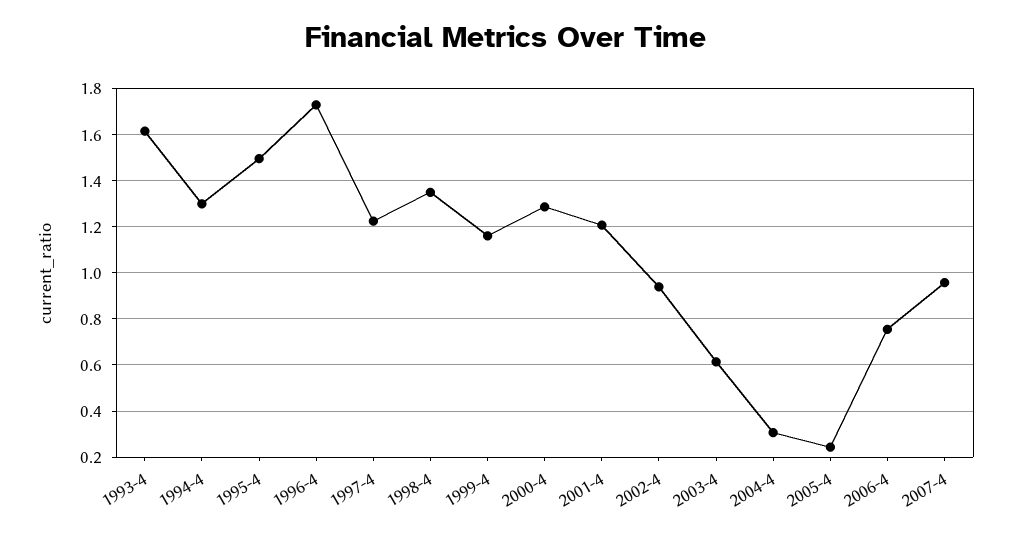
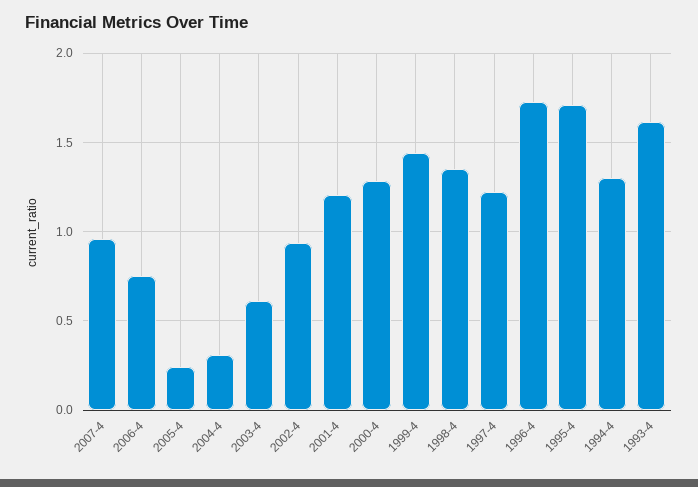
  {
    "1993-4": 1.6,
    "1994-4": 1.3,
-   "1995-4": 1.5,
+   "1995-4": 1.7,
    "1996-4": 1.75,
    "1997-4": 1.2,
    "1998-4": 1.35,
-   "1999-4": 1.15,
+   "1999-4": 1.45,
    "2000-4": 1.3,
    "2001-4": 1.2,
    "2002-4": 0.95,
    "2003-4": 0.6,
    "2004-4": 0.3,
    "2005-4": 0.25,
    "2006-4": 0.75,
    "2007-4": 0.95
  }

